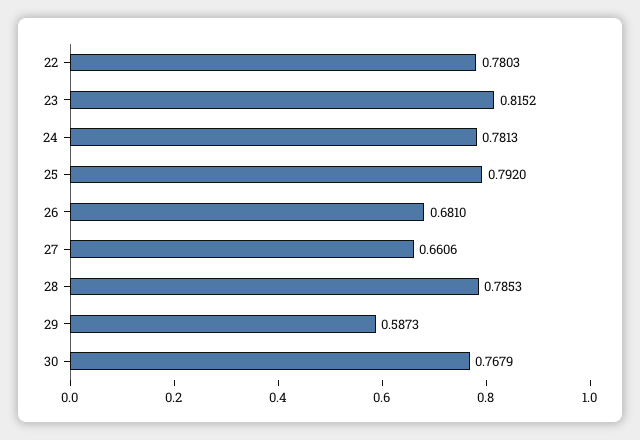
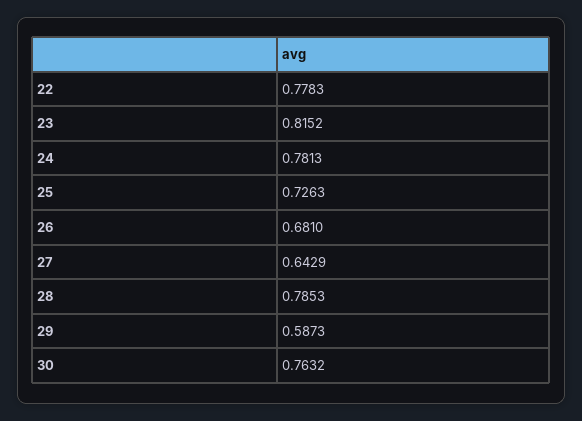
  {
-   "22": 0.7803,
+   "22": 0.7783,
    "23": 0.8152,
    "24": 0.7813,
-   "25": 0.792,
+   "25": 0.7263,
    "26": 0.681,
-   "27": 0.6606,
+   "27": 0.6429,
    "28": 0.7853,
    "29": 0.5873,
-   "30": 0.7679
+   "30": 0.7632
  }

